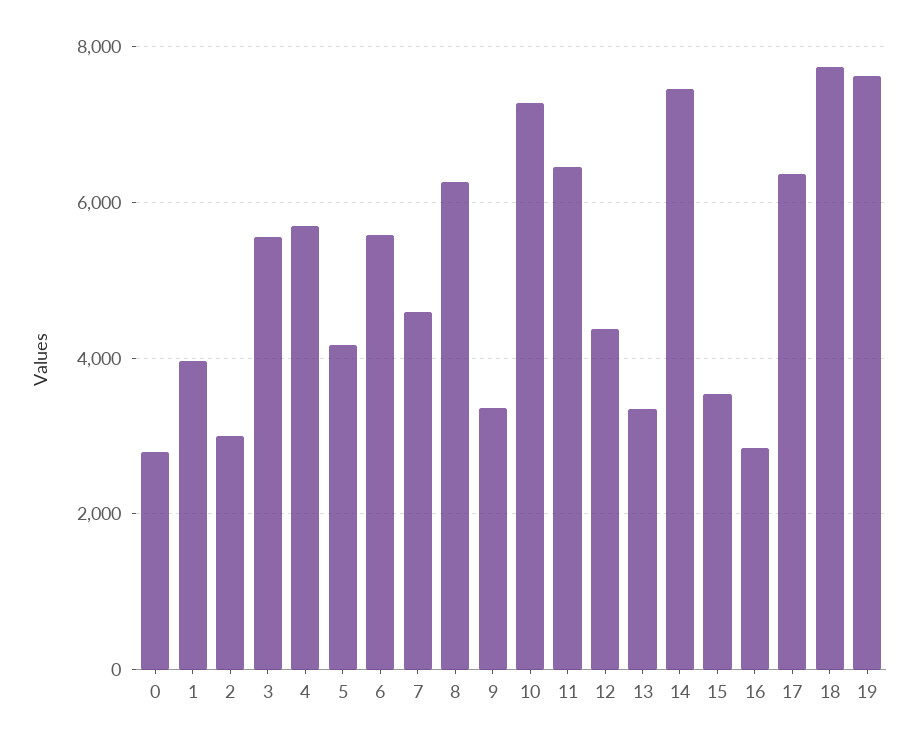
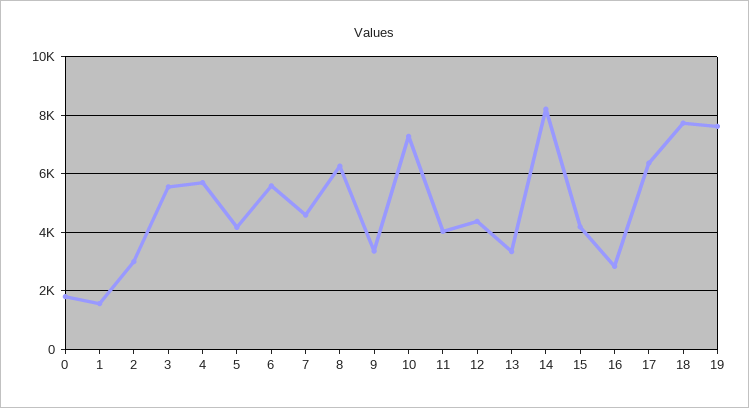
  {
-   "0": 2800,
+   "0": 1750,
-   "1": 4000,
+   "1": 1500,
    "2": 3000,
    "3": 5600,
    "4": 5800,
    "5": 4200,
    "6": 5600,
    "7": 4600,
    "8": 6200,
    "9": 3400,
    "10": 7200,
-   "11": 6400,
+   "11": 4000,
    "12": 4400,
    "13": 3400,
-   "14": 7400,
+   "14": 8250,
-   "15": 3600,
+   "15": 4250,
    "16": 2800,
    "17": 6400,
    "18": 7800,
    "19": 7600
  }

